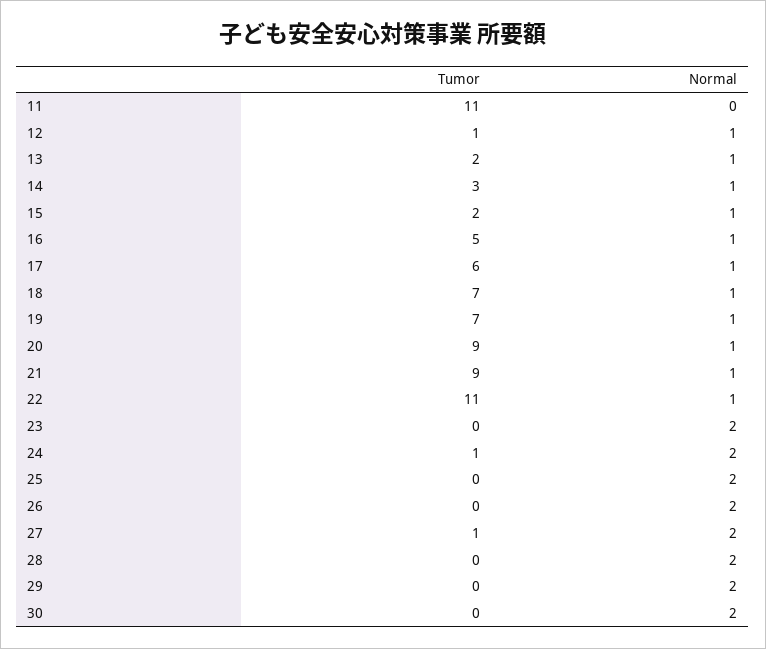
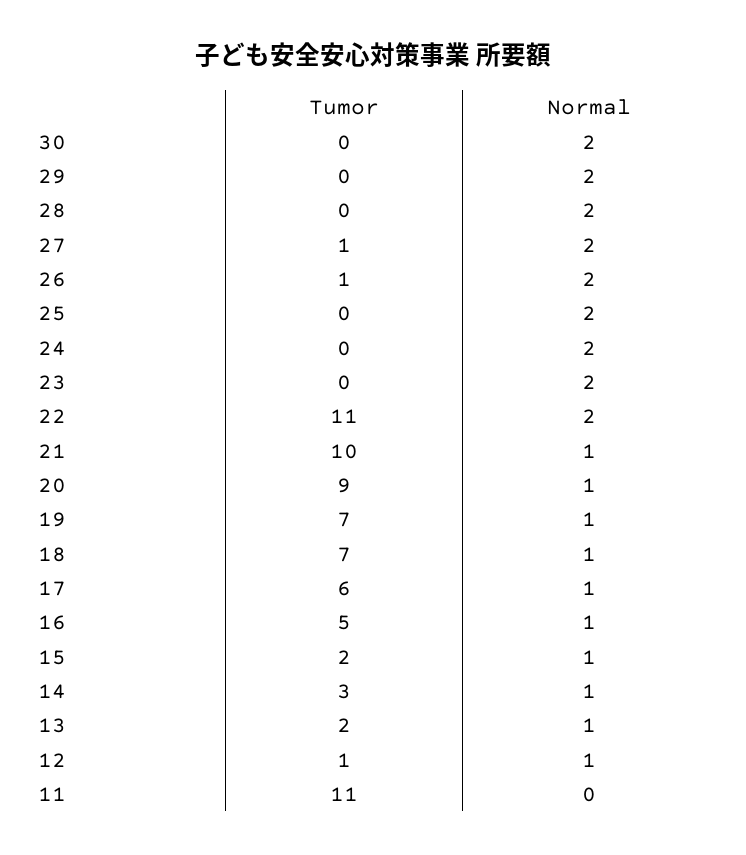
  {
    "Tumor": {
      "11": 11,
      "12": 1,
      "13": 2,
      "14": 3,
      "15": 2,
      "16": 5,
      "17": 6,
      "18": 7,
      "19": 7,
      "20": 9,
-     "21": 9,
+     "21": 10,
      "22": 11,
      "23": 0,
-     "24": 1,
+     "24": 0,
      "25": 0,
-     "26": 0,
+     "26": 1,
      "27": 1,
      "28": 0,
      "29": 0,
      "30": 0
    },
    "Normal": {
      "11": 0,
      "12": 1,
      "13": 1,
      "14": 1,
      "15": 1,
      "16": 1,
      "17": 1,
      "18": 1,
      "19": 1,
      "20": 1,
      "21": 1,
-     "22": 1,
+     "22": 2,
      "23": 2,
      "24": 2,
      "25": 2,
      "26": 2,
      "27": 2,
      "28": 2,
      "29": 2,
      "30": 2
    }
  }

